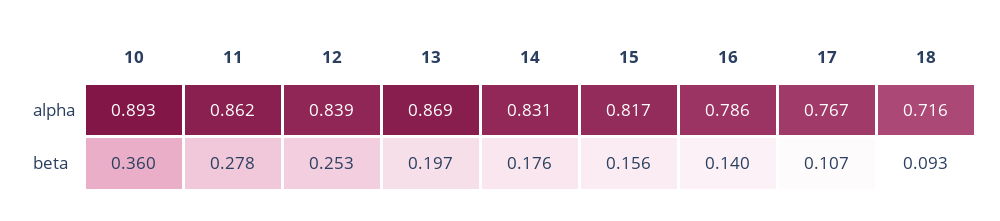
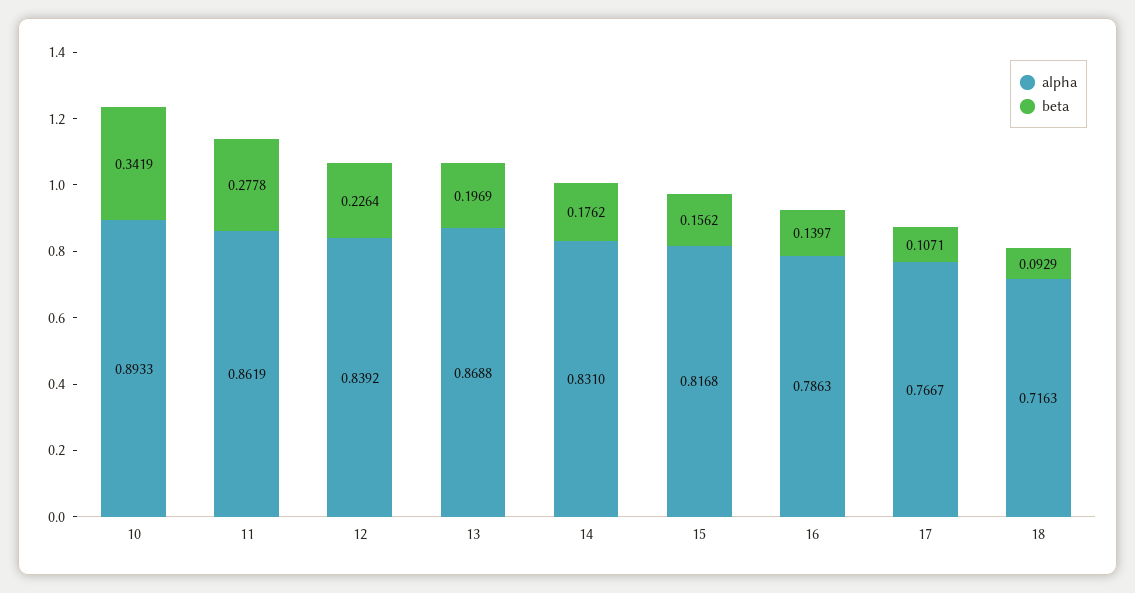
  {
    "alpha": {
      "10": 0.8933,
      "11": 0.8619,
      "12": 0.8392,
      "13": 0.8688,
      "14": 0.831,
      "15": 0.8168,
      "16": 0.7863,
      "17": 0.7667,
      "18": 0.7163
    },
    "beta": {
-     "10": 0.36,
+     "10": 0.3419,
      "11": 0.2778,
-     "12": 0.253,
+     "12": 0.2264,
      "13": 0.1969,
      "14": 0.1762,
      "15": 0.1562,
      "16": 0.1397,
      "17": 0.1071,
      "18": 0.0929
    }
  }

